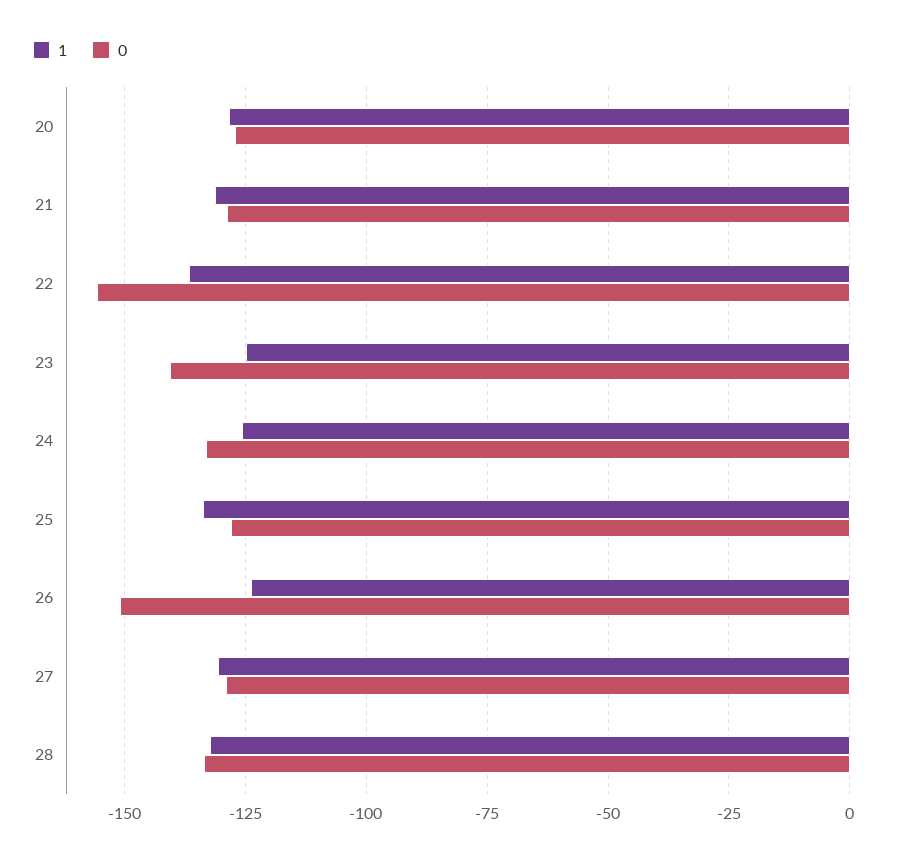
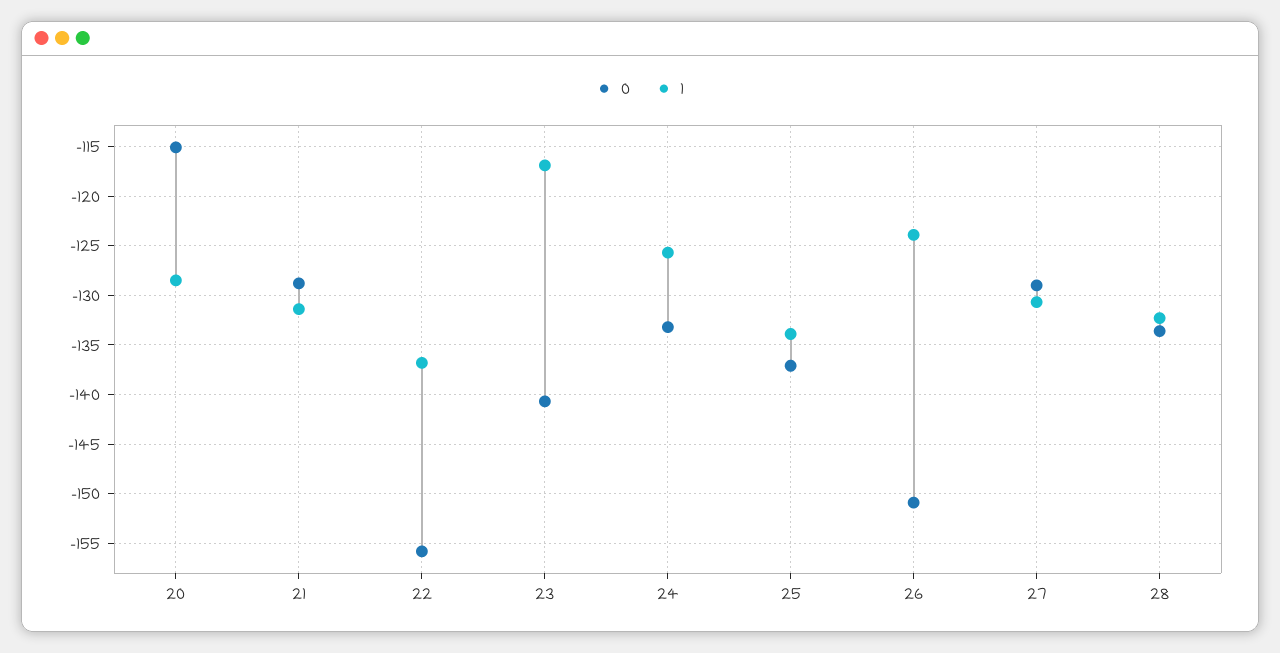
  {
    "1": {
      "20": -129,
      "21": -131,
      "22": -137,
-     "23": -125,
+     "23": -117,
      "24": -126,
      "25": -134,
      "26": -124,
      "27": -131,
      "28": -132
    },
    "0": {
-     "20": -127.5,
+     "20": -115,
      "21": -129,
      "22": -156,
      "23": -141,
      "24": -133,
-     "25": -127.5,
+     "25": -137,
      "26": -151,
      "27": -129,
      "28": -134
    }
  }

